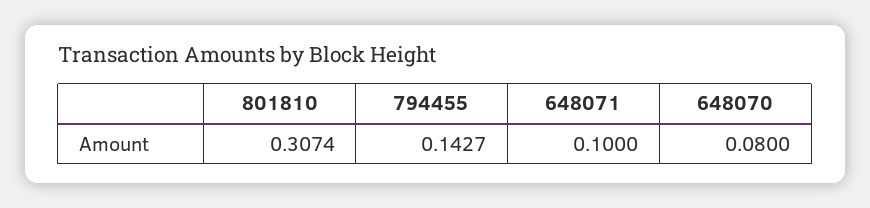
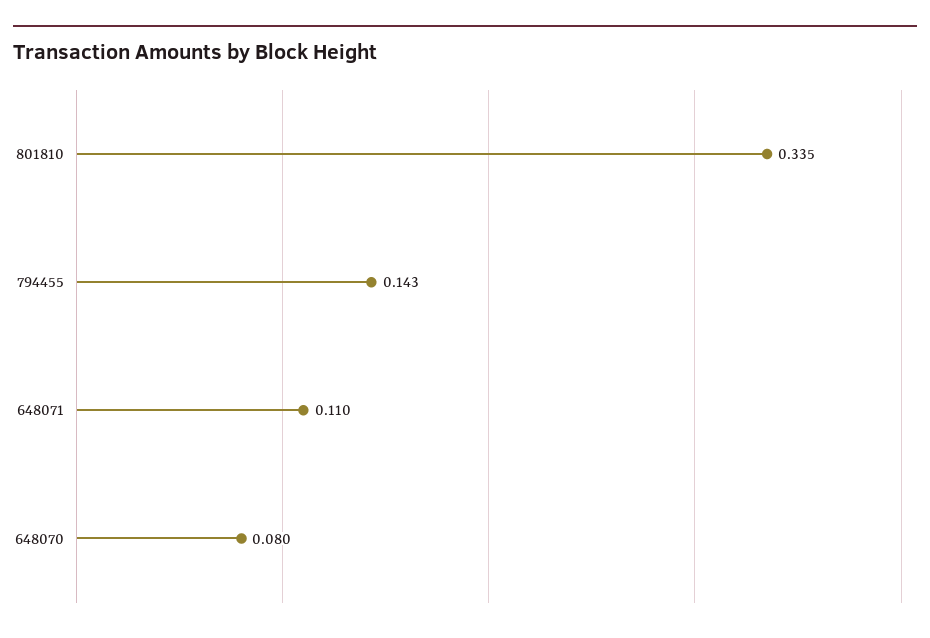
  {
-   "801810": 0.3074,
+   "801810": 0.335,
    "794455": 0.1427,
-   "648071": 0.1,
+   "648071": 0.11,
    "648070": 0.08
  }

